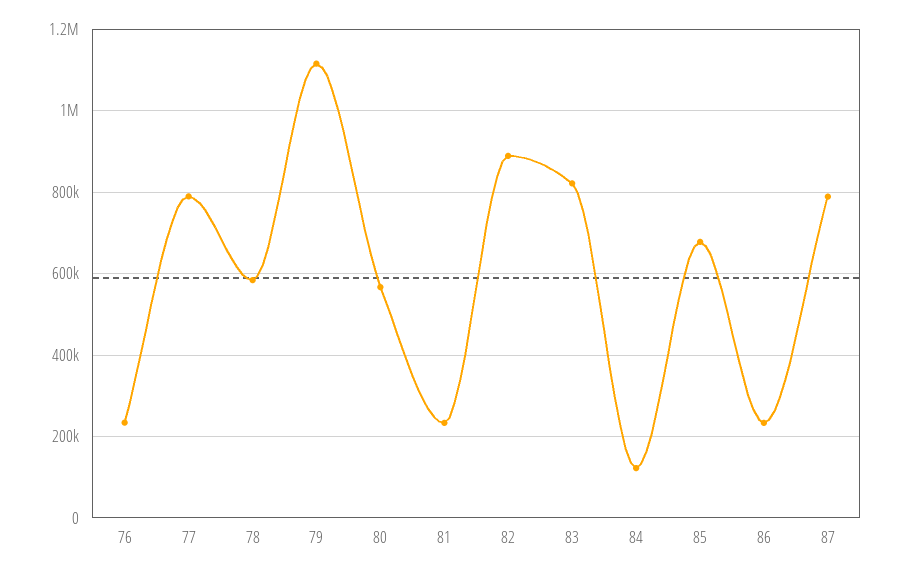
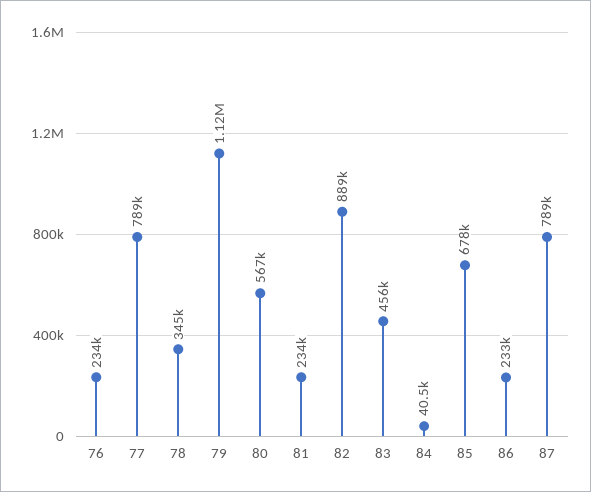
  {
    "76": 234000,
    "77": 789000,
-   "78": 580000,
+   "78": 345000,
    "79": 1120000,
    "80": 567000,
    "81": 234000,
    "82": 889000,
-   "83": 820000,
+   "83": 456000,
-   "84": 120000,
+   "84": 40500,
    "85": 678000,
    "86": 233000,
    "87": 789000
  }

